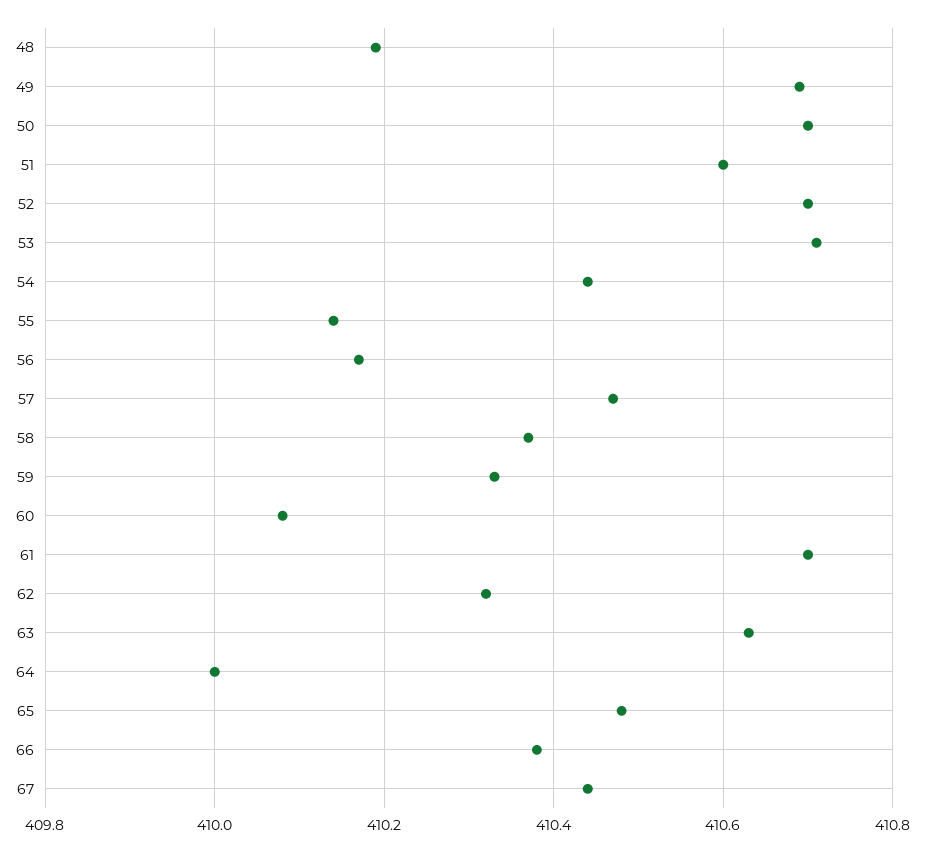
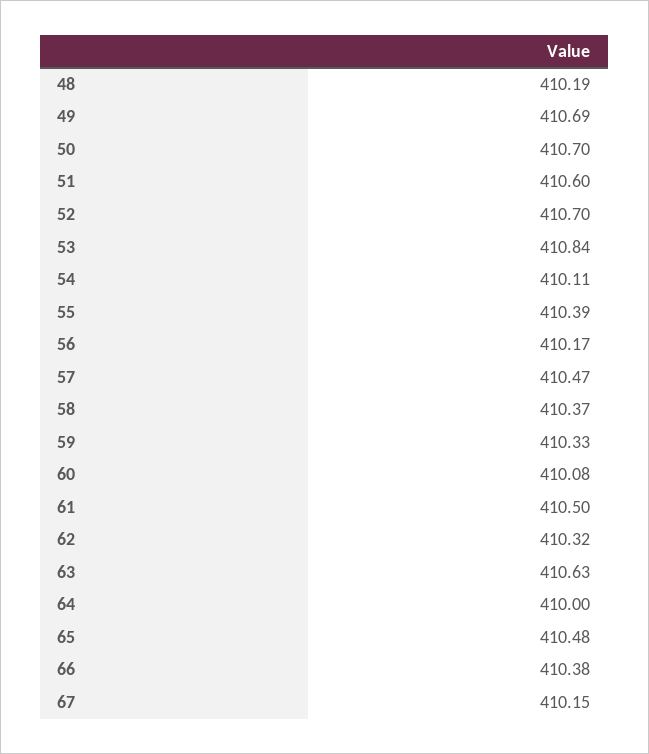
  {
    "48": 410.19,
    "49": 410.69,
    "50": 410.7,
    "51": 410.6,
    "52": 410.7,
-   "53": 410.7,
+   "53": 410.84,
-   "54": 410.45,
+   "54": 410.11,
-   "55": 410.15,
+   "55": 410.39,
    "56": 410.17,
    "57": 410.47,
    "58": 410.37,
    "59": 410.33,
    "60": 410.08,
-   "61": 410.7,
+   "61": 410.5,
    "62": 410.32,
    "63": 410.63,
    "64": 410,
    "65": 410.48,
    "66": 410.38,
-   "67": 410.45
+   "67": 410.15
  }

